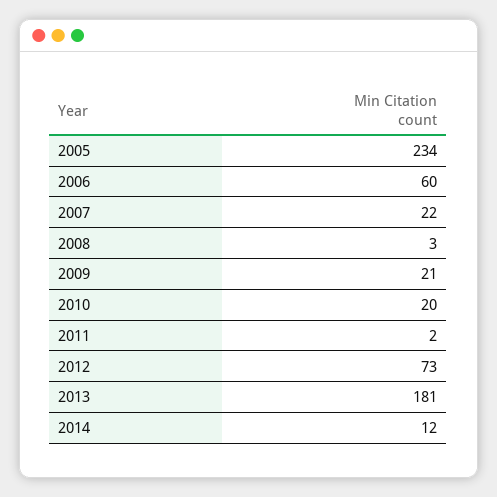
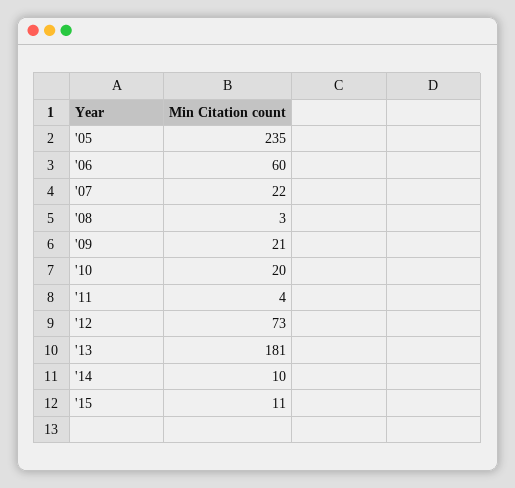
  {
-   "2005": 234,
+   "2005": 235,
    "2006": 60,
    "2007": 22,
    "2008": 3,
    "2009": 21,
    "2010": 20,
-   "2011": 2,
+   "2011": 4,
    "2012": 73,
    "2013": 181,
-   "2014": 12
+   "2014": 10,
+   "'15": 11
  }

